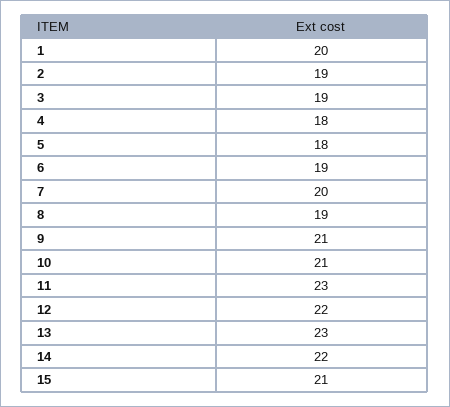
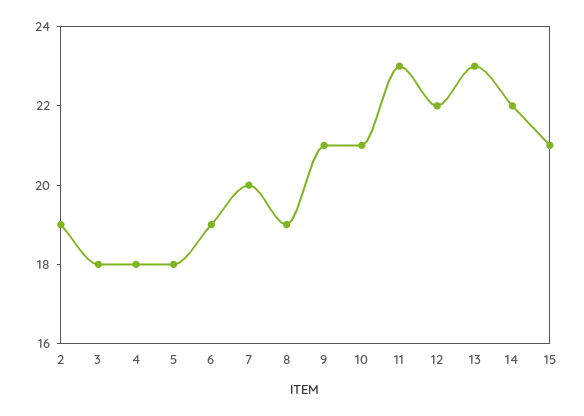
  {
-   "1": 20,
    "2": 19,
-   "3": 19,
+   "3": 18,
    "4": 18,
    "5": 18,
    "6": 19,
    "7": 20,
    "8": 19,
    "9": 21,
    "10": 21,
    "11": 23,
    "12": 22,
    "13": 23,
    "14": 22,
    "15": 21
  }

